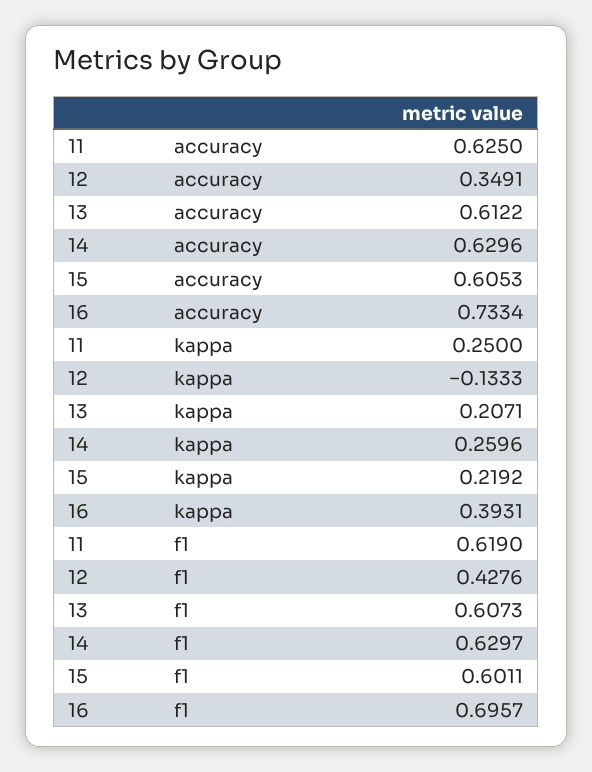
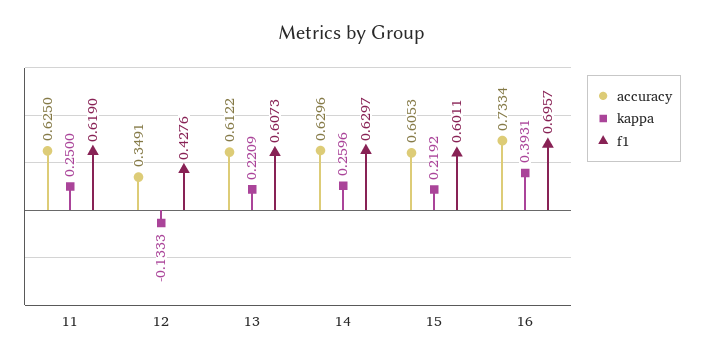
  {
    "accuracy": {
      "11": 0.625,
      "12": 0.3491,
      "13": 0.6122,
      "14": 0.6296,
      "15": 0.6053,
      "16": 0.7334
    },
    "kappa": {
      "11": 0.25,
      "12": -0.1333,
-     "13": 0.2071,
+     "13": 0.2209,
      "14": 0.2596,
      "15": 0.2192,
      "16": 0.3931
    },
    "f1": {
      "11": 0.619,
      "12": 0.4276,
      "13": 0.6073,
      "14": 0.6297,
      "15": 0.6011,
      "16": 0.6957
    }
  }

